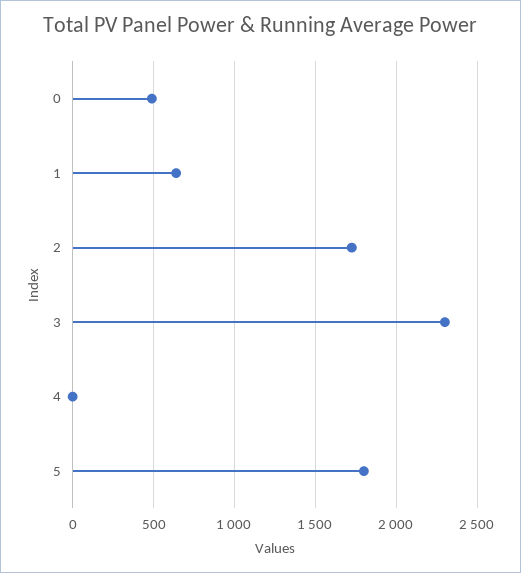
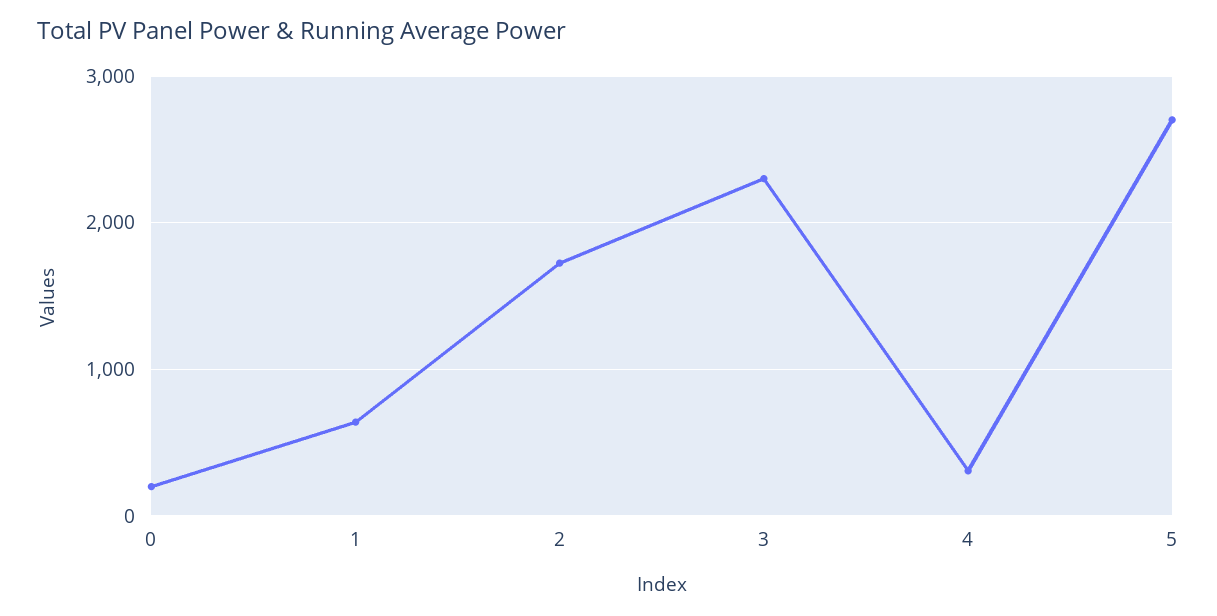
  {
-   "0": 500,
+   "0": 200,
    "1": 650,
    "2": 1750,
    "3": 2300,
-   "4": 0,
+   "4": 300,
-   "5": 1800
+   "5": 2700
  }

